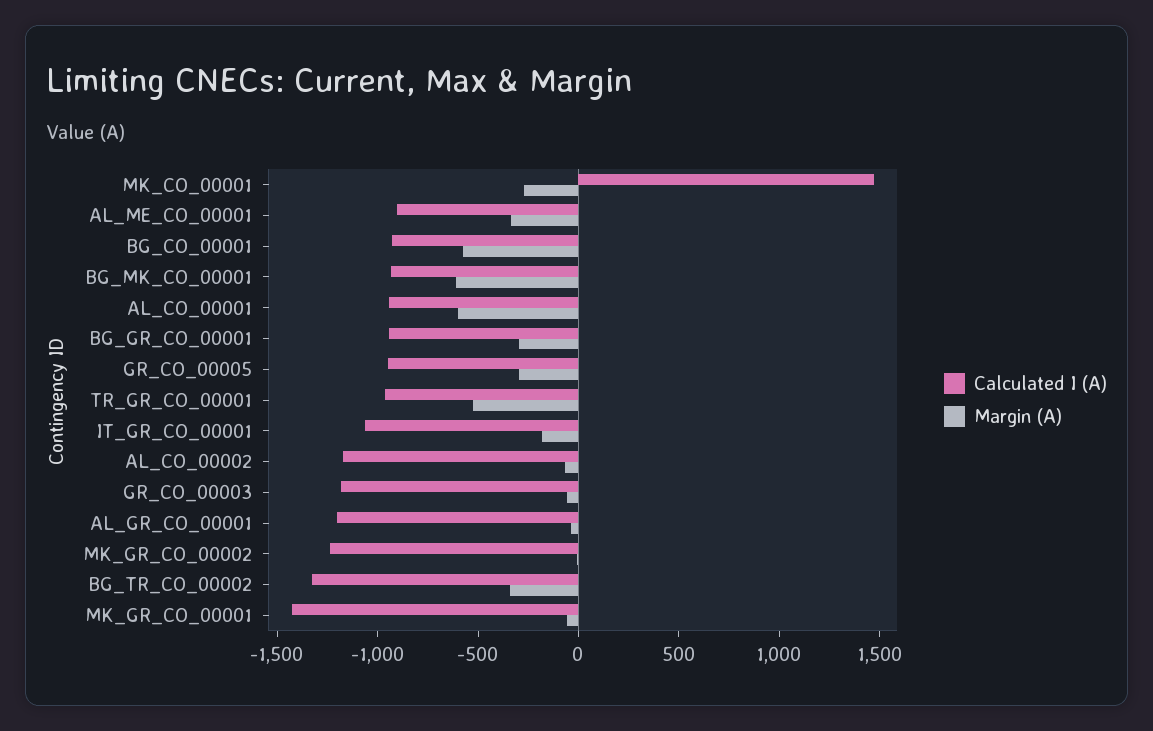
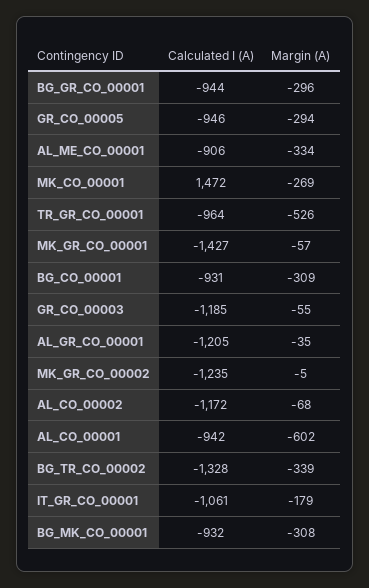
  {
    "Calculated I (A)": {
      "MK_CO_00001": 1472,
      "AL_ME_CO_00001": -906,
      "BG_CO_00001": -931,
      "BG_MK_CO_00001": -932,
      "AL_CO_00001": -942,
      "BG_GR_CO_00001": -944,
      "GR_CO_00005": -946,
      "TR_GR_CO_00001": -964,
      "IT_GR_CO_00001": -1061,
      "AL_CO_00002": -1172,
      "GR_CO_00003": -1185,
      "AL_GR_CO_00001": -1205,
      "MK_GR_CO_00002": -1235,
      "BG_TR_CO_00002": -1328,
      "MK_GR_CO_00001": -1427
    },
    "Margin (A)": {
      "MK_CO_00001": -269,
      "AL_ME_CO_00001": -334,
-     "BG_CO_00001": -600,
+     "BG_CO_00001": -309,
-     "BG_MK_CO_00001": -600,
+     "BG_MK_CO_00001": -308,
      "AL_CO_00001": -602,
      "BG_GR_CO_00001": -296,
      "GR_CO_00005": -294,
      "TR_GR_CO_00001": -526,
      "IT_GR_CO_00001": -179,
      "AL_CO_00002": -68,
      "GR_CO_00003": -55,
      "AL_GR_CO_00001": -35,
      "MK_GR_CO_00002": -5,
      "BG_TR_CO_00002": -339,
      "MK_GR_CO_00001": -57
    }
  }

